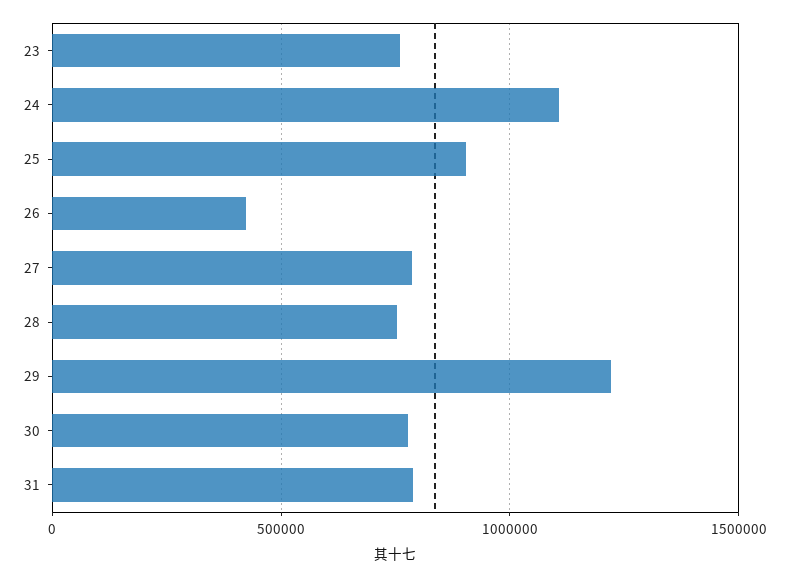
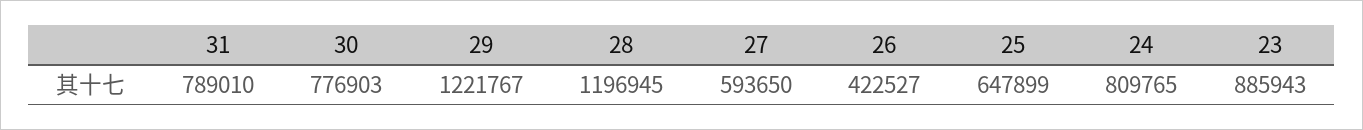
  {
-   "23": 750000,
+   "23": 885943,
-   "24": 1100000,
+   "24": 809765,
-   "25": 900000,
+   "25": 647899,
    "26": 422527,
-   "27": 800000,
+   "27": 593650,
-   "28": 750000,
+   "28": 1196945,
    "29": 1221767,
    "30": 776903,
    "31": 789010
  }

